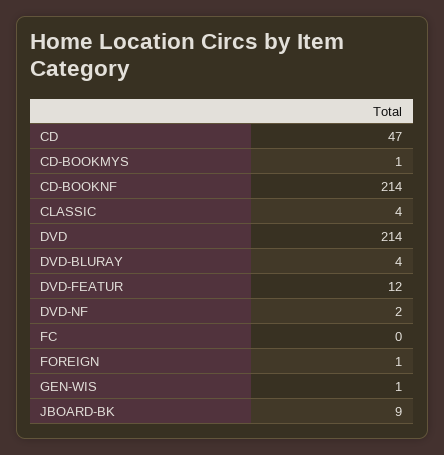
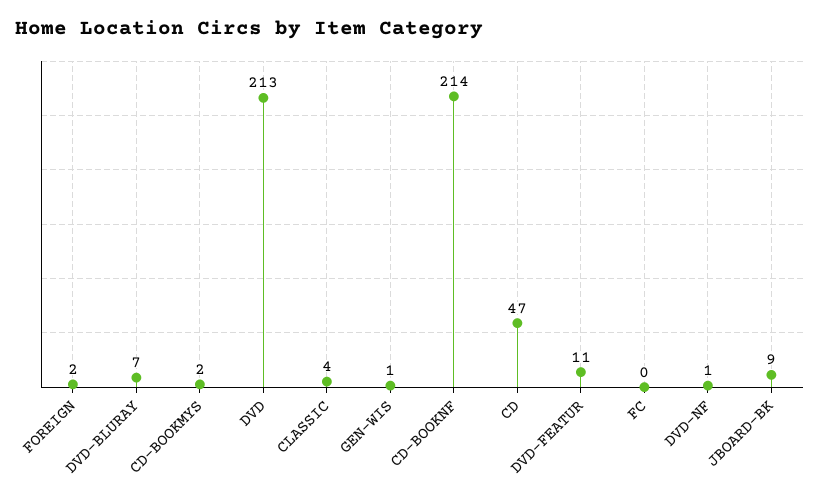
  {
    "CD": 47,
-   "CD-BOOKMYS": 1,
+   "CD-BOOKMYS": 2,
    "CD-BOOKNF": 214,
    "CLASSIC": 4,
-   "DVD": 214,
+   "DVD": 213,
-   "DVD-BLURAY": 4,
+   "DVD-BLURAY": 7,
-   "DVD-FEATUR": 12,
+   "DVD-FEATUR": 11,
-   "DVD-NF": 2,
+   "DVD-NF": 1,
    "FC": 0,
-   "FOREIGN": 1,
+   "FOREIGN": 2,
    "GEN-WIS": 1,
    "JBOARD-BK": 9
  }

